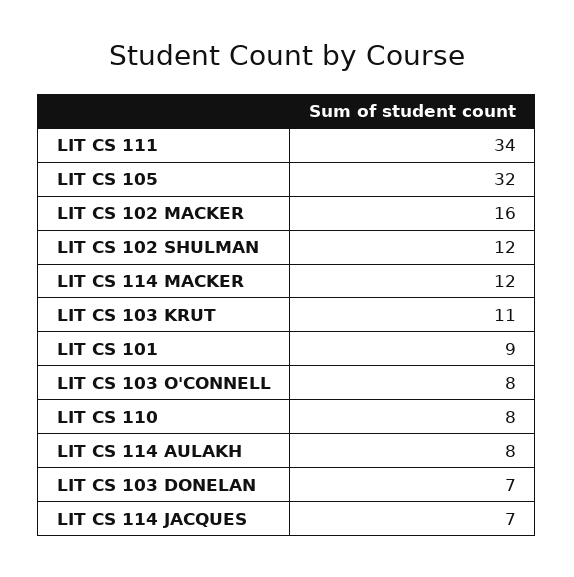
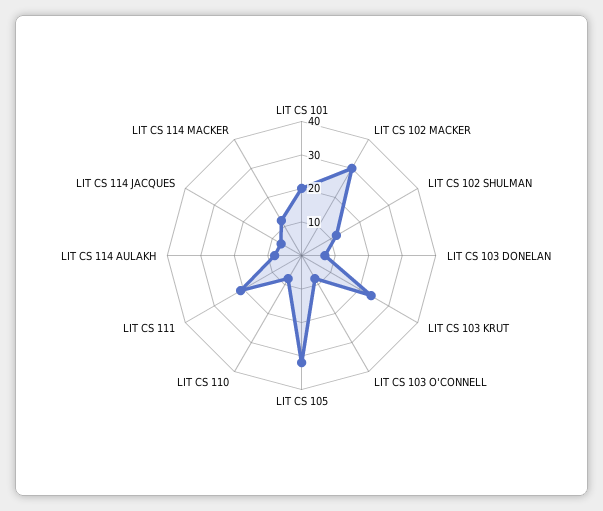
  {
-   "LIT CS 111": 34,
+   "LIT CS 111": 20,
    "LIT CS 105": 32,
-   "LIT CS 102 MACKER": 16,
+   "LIT CS 102 MACKER": 30,
    "LIT CS 102 SHULMAN": 12,
    "LIT CS 114 MACKER": 12,
-   "LIT CS 103 KRUT": 11,
+   "LIT CS 103 KRUT": 25,
-   "LIT CS 101": 9,
+   "LIT CS 101": 20,
    "LIT CS 103 O'CONNELL": 8,
    "LIT CS 110": 8,
    "LIT CS 114 AULAKH": 8,
    "LIT CS 103 DONELAN": 7,
    "LIT CS 114 JACQUES": 7
  }

